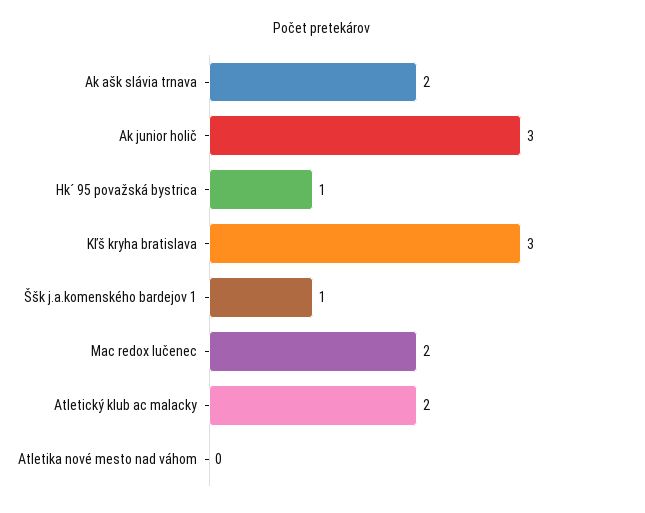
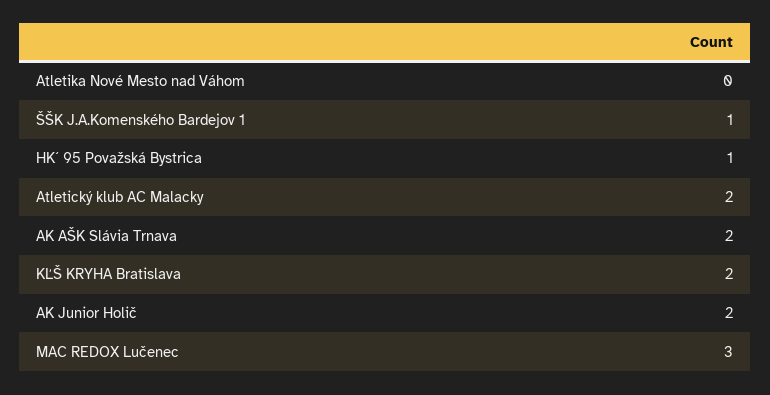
  {
    "Ak ašk slávia trnava": 2,
-   "Ak junior holič": 3,
+   "Ak junior holič": 2,
    "Hk´ 95 považská bystrica": 1,
-   "Kľš kryha bratislava": 3,
+   "Kľš kryha bratislava": 2,
    "Ššk j.a.komenského bardejov 1": 1,
-   "Mac redox lučenec": 2,
+   "Mac redox lučenec": 3,
    "Atletický klub ac malacky": 2,
    "Atletika nové mesto nad váhom": 0
  }

